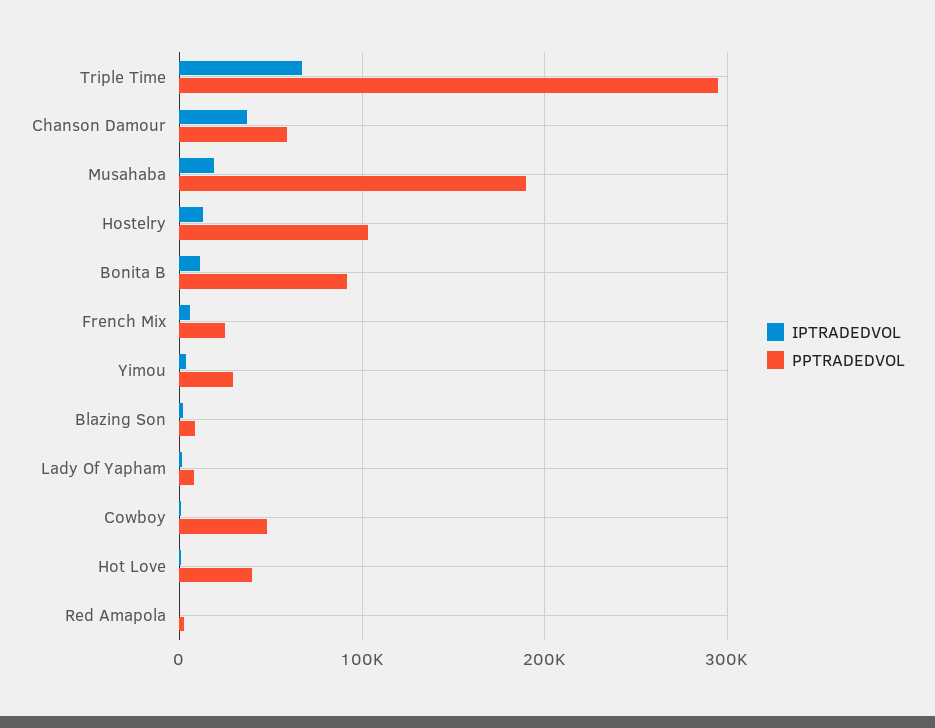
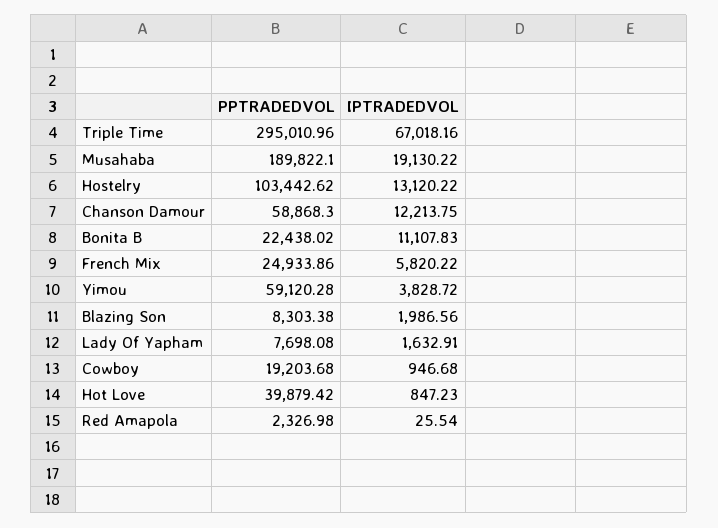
  {
    "IPTRADEDVOL": {
      "Triple Time": 67018.16,
-     "Chanson Damour": 40000,
+     "Chanson Damour": 12213.75,
      "Musahaba": 19130.22,
      "Hostelry": 13120.22,
      "Bonita B": 11107.83,
      "French Mix": 5820.22,
      "Yimou": 3828.72,
      "Blazing Son": 1986.56,
      "Lady Of Yapham": 1632.91,
      "Cowboy": 946.68,
      "Hot Love": 847.23,
      "Red Amapola": 25.54
    },
    "PPTRADEDVOL": {
      "Triple Time": 295010.96,
      "Chanson Damour": 58868.3,
      "Musahaba": 189822.1,
      "Hostelry": 103442.62,
-     "Bonita B": 90000,
+     "Bonita B": 22438.02,
      "French Mix": 24933.86,
-     "Yimou": 30000,
+     "Yimou": 59120.28,
      "Blazing Son": 8303.38,
      "Lady Of Yapham": 7698.08,
-     "Cowboy": 50000,
+     "Cowboy": 19203.68,
      "Hot Love": 39879.42,
      "Red Amapola": 2326.98
    }
  }

